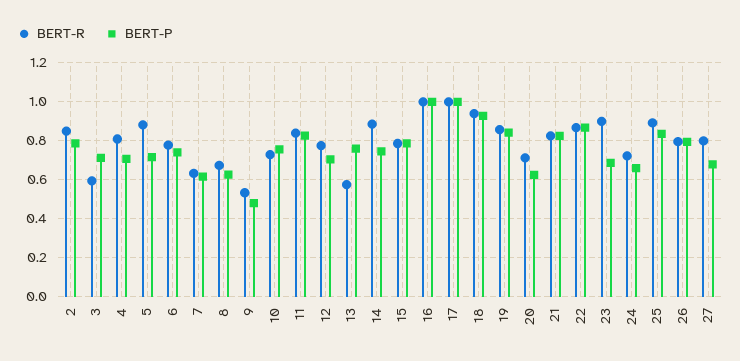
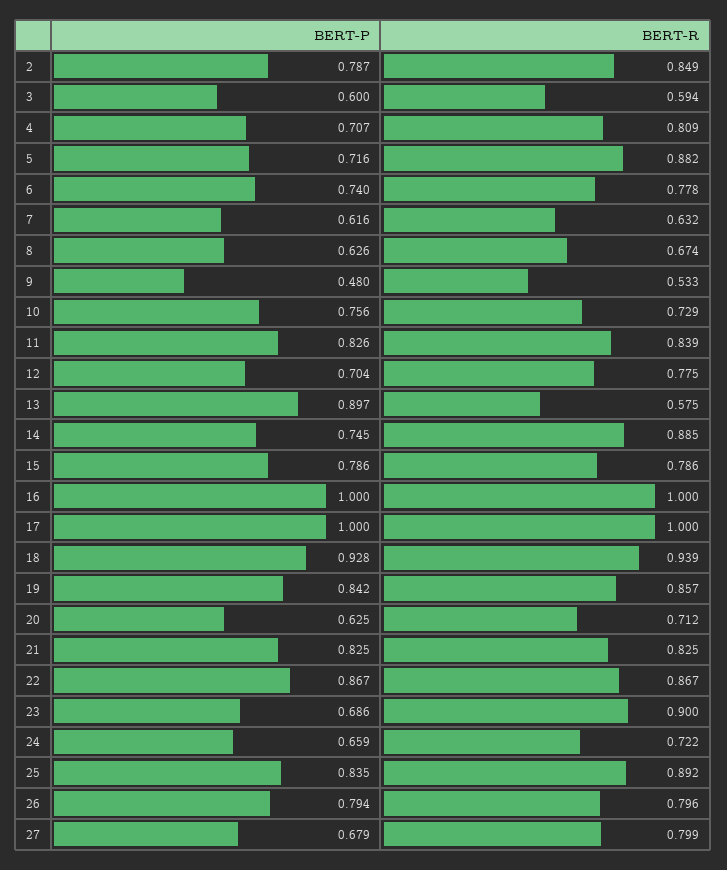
  {
    "BERT-R": {
      "2": 0.849,
      "3": 0.594,
      "4": 0.809,
      "5": 0.882,
      "6": 0.778,
      "7": 0.632,
      "8": 0.674,
      "9": 0.533,
      "10": 0.729,
      "11": 0.839,
      "12": 0.775,
      "13": 0.575,
      "14": 0.885,
      "15": 0.786,
      "16": 1,
      "17": 1,
      "18": 0.939,
      "19": 0.857,
      "20": 0.712,
      "21": 0.825,
      "22": 0.867,
      "23": 0.9,
      "24": 0.722,
      "25": 0.892,
      "26": 0.796,
      "27": 0.799
    },
    "BERT-P": {
      "2": 0.787,
-     "3": 0.7,
+     "3": 0.6,
      "4": 0.707,
      "5": 0.716,
      "6": 0.74,
      "7": 0.616,
      "8": 0.626,
      "9": 0.48,
      "10": 0.756,
      "11": 0.826,
      "12": 0.704,
-     "13": 0.75,
+     "13": 0.897,
      "14": 0.745,
      "15": 0.786,
      "16": 1,
      "17": 1,
      "18": 0.928,
      "19": 0.842,
      "20": 0.625,
      "21": 0.825,
      "22": 0.867,
      "23": 0.686,
      "24": 0.659,
      "25": 0.835,
      "26": 0.794,
      "27": 0.679
    }
  }

